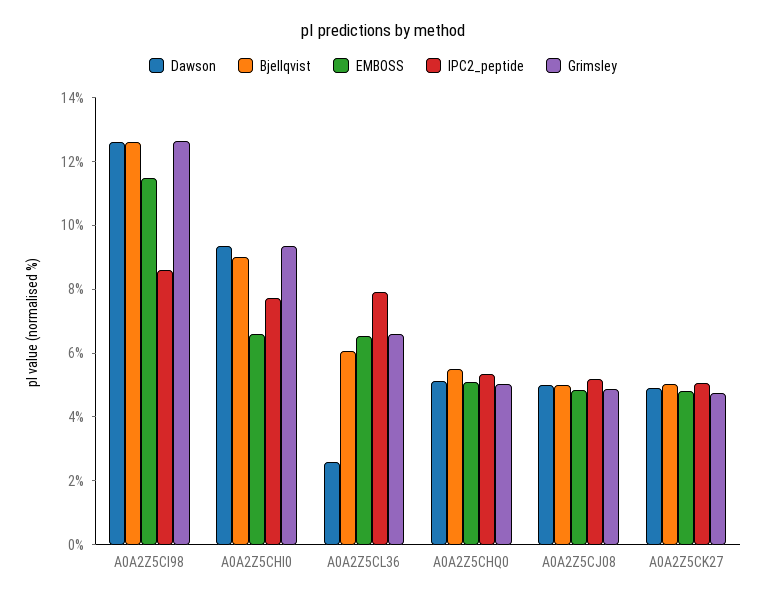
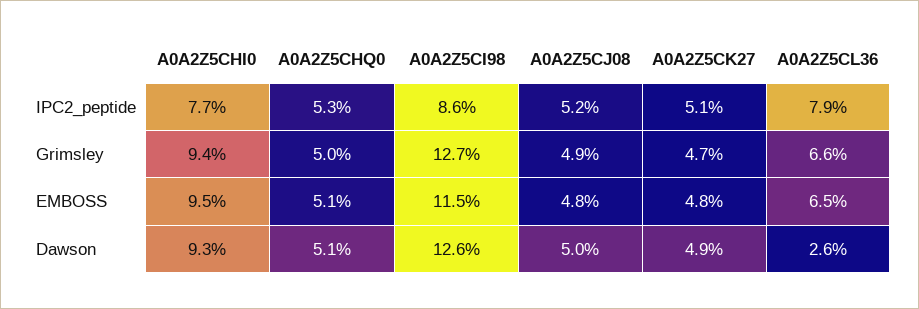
  {
    "Dawson": {
      "A0A2Z5CI98": 12.6,
      "A0A2Z5CHI0": 9.3,
      "A0A2Z5CL36": 2.6,
      "A0A2Z5CHQ0": 5.1,
      "A0A2Z5CJ08": 5,
      "A0A2Z5CK27": 4.9
    },
-   "Bjellqvist": {
-     "A0A2Z5CI98": 12.5,
-     "A0A2Z5CHI0": 9,
-     "A0A2Z5CL36": 6,
-     "A0A2Z5CHQ0": 5.5,
-     "A0A2Z5CJ08": 5,
-     "A0A2Z5CK27": 5
-   },
    "EMBOSS": {
      "A0A2Z5CI98": 11.5,
-     "A0A2Z5CHI0": 6.5,
+     "A0A2Z5CHI0": 9.5,
      "A0A2Z5CL36": 6.5,
      "A0A2Z5CHQ0": 5.1,
      "A0A2Z5CJ08": 4.8,
      "A0A2Z5CK27": 4.8
    },
    "IPC2_peptide": {
      "A0A2Z5CI98": 8.6,
      "A0A2Z5CHI0": 7.7,
      "A0A2Z5CL36": 7.9,
      "A0A2Z5CHQ0": 5.3,
      "A0A2Z5CJ08": 5.2,
      "A0A2Z5CK27": 5.1
    },
    "Grimsley": {
      "A0A2Z5CI98": 12.7,
      "A0A2Z5CHI0": 9.4,
      "A0A2Z5CL36": 6.6,
      "A0A2Z5CHQ0": 5,
      "A0A2Z5CJ08": 4.9,
      "A0A2Z5CK27": 4.7
    }
  }

